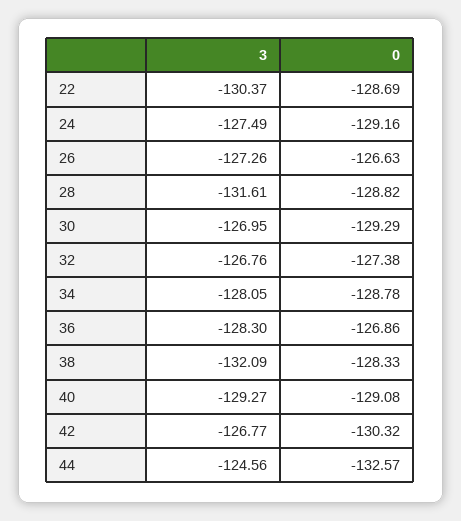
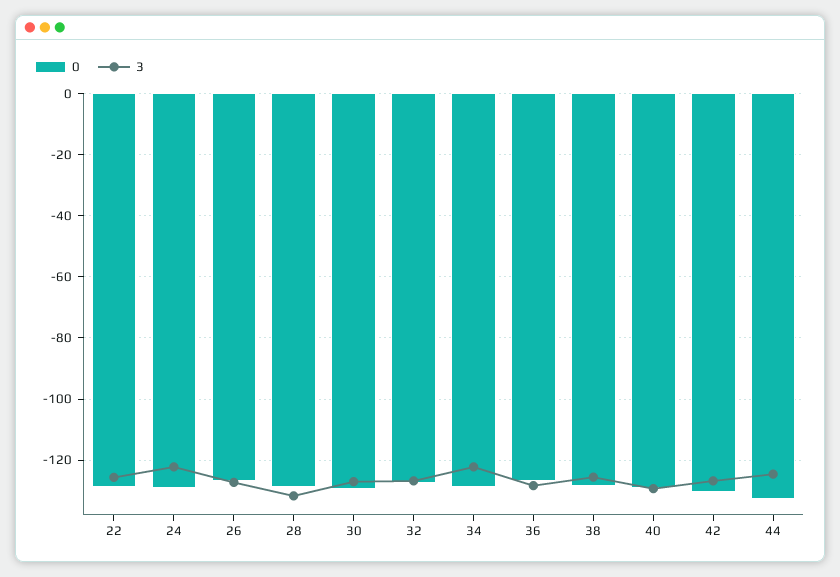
  {
    "3": {
-     "22": -130.37,
+     "22": -126,
-     "24": -127.49,
+     "24": -122,
      "26": -127.26,
      "28": -131.61,
      "30": -126.95,
      "32": -126.76,
-     "34": -128.05,
+     "34": -122,
      "36": -128.3,
-     "38": -132.09,
+     "38": -126,
      "40": -129.27,
      "42": -126.77,
      "44": -124.56
    },
    "0": {
      "22": -128.69,
      "24": -129.16,
      "26": -126.63,
      "28": -128.82,
      "30": -129.29,
      "32": -127.38,
      "34": -128.78,
      "36": -126.86,
      "38": -128.33,
      "40": -129.08,
      "42": -130.32,
      "44": -132.57
    }
  }

